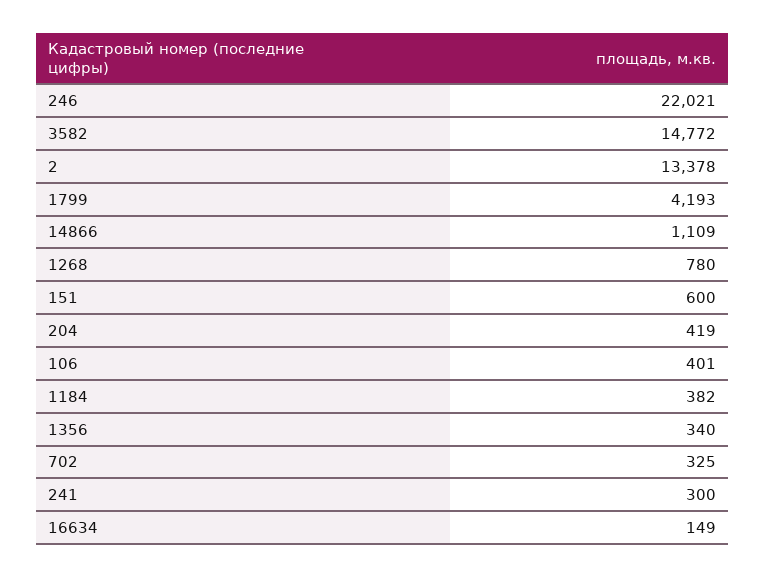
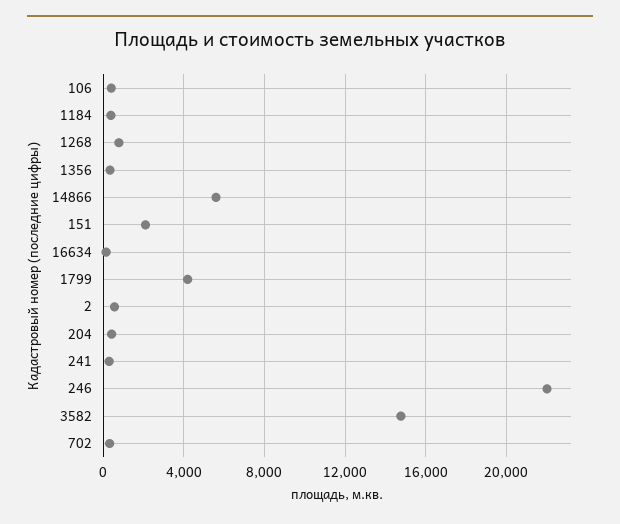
  {
    "246": 22021,
    "3582": 14772,
-   "2": 13378,
+   "2": 500,
    "1799": 4193,
-   "14866": 1109,
+   "14866": 5500,
    "1268": 780,
-   "151": 600,
+   "151": 2000,
    "204": 419,
    "106": 401,
    "1184": 382,
    "1356": 340,
    "702": 325,
    "241": 300,
    "16634": 149
  }

